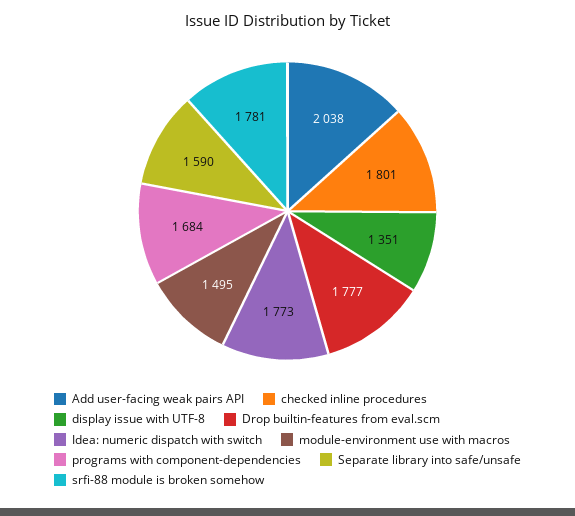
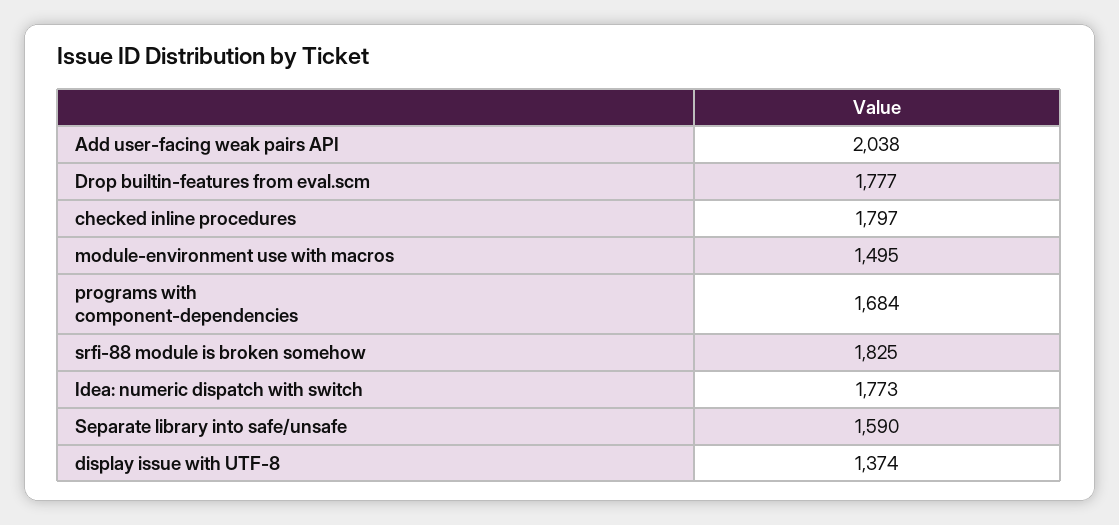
  {
    "Add user-facing weak pairs API": 2038,
-   "checked inline procedures": 1801,
+   "checked inline procedures": 1797,
-   "display issue with UTF-8": 1351,
+   "display issue with UTF-8": 1374,
    "Drop builtin-features from eval.scm": 1777,
    "Idea: numeric dispatch with switch": 1773,
    "module-environment use with macros": 1495,
    "programs with component-dependencies": 1684,
    "Separate library into safe/unsafe": 1590,
-   "srfi-88 module is broken somehow": 1781
+   "srfi-88 module is broken somehow": 1825
  }

